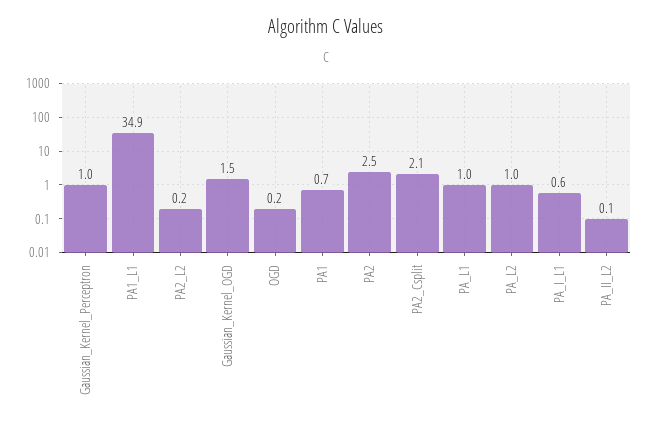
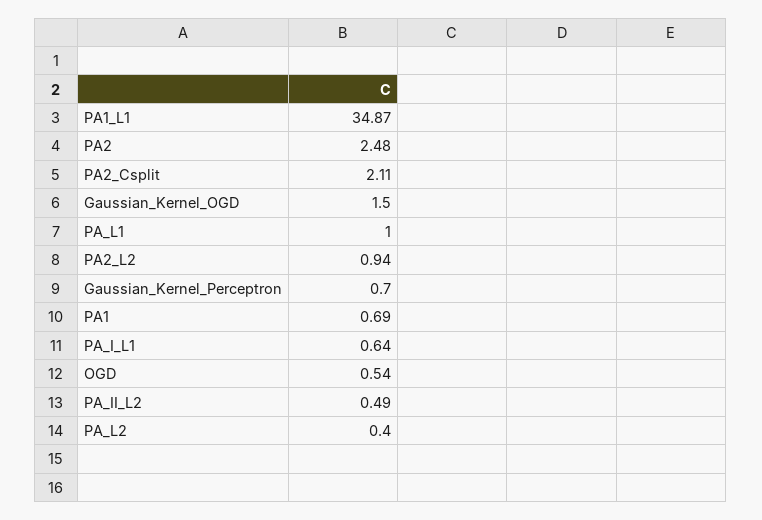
  {
-   "Gaussian_Kernel_Perceptron": 1,
+   "Gaussian_Kernel_Perceptron": 0.7,
    "PA1_L1": 34.87,
-   "PA2_L2": 0.2,
+   "PA2_L2": 0.94,
    "Gaussian_Kernel_OGD": 1.5,
-   "OGD": 0.2,
+   "OGD": 0.54,
    "PA1": 0.69,
    "PA2": 2.48,
    "PA2_Csplit": 2.11,
    "PA_L1": 1,
-   "PA_L2": 1,
+   "PA_L2": 0.4,
    "PA_I_L1": 0.64,
-   "PA_II_L2": 0.1
+   "PA_II_L2": 0.49
  }

